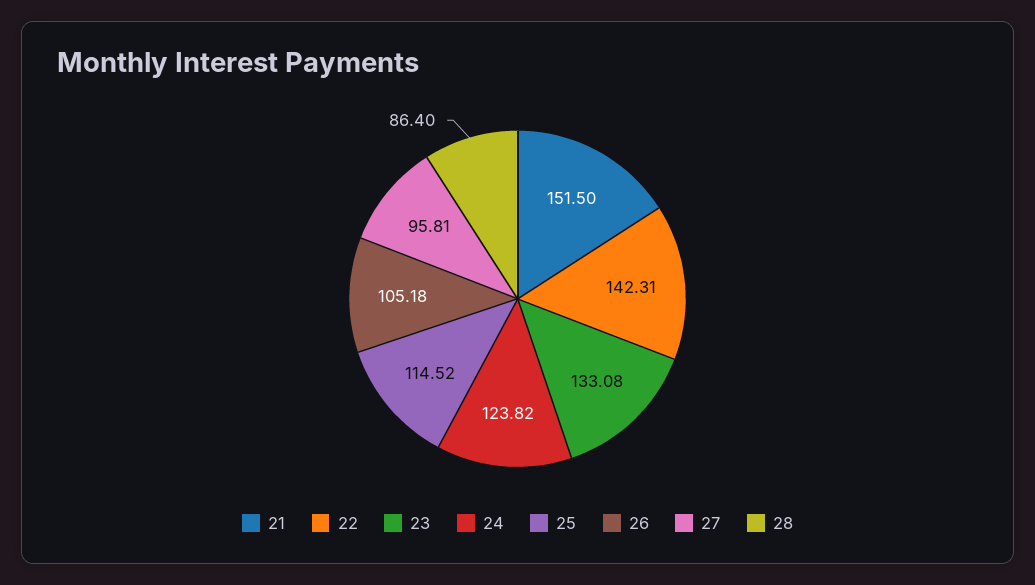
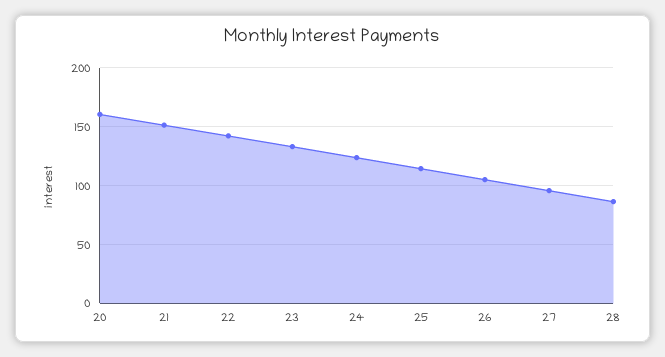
  {
    "21": 151.5,
    "22": 142.31,
    "23": 133.08,
    "24": 123.82,
    "25": 114.52,
    "26": 105.18,
    "27": 95.81,
-   "28": 86.4
+   "28": 86.4,
+   "20": 160
  }

